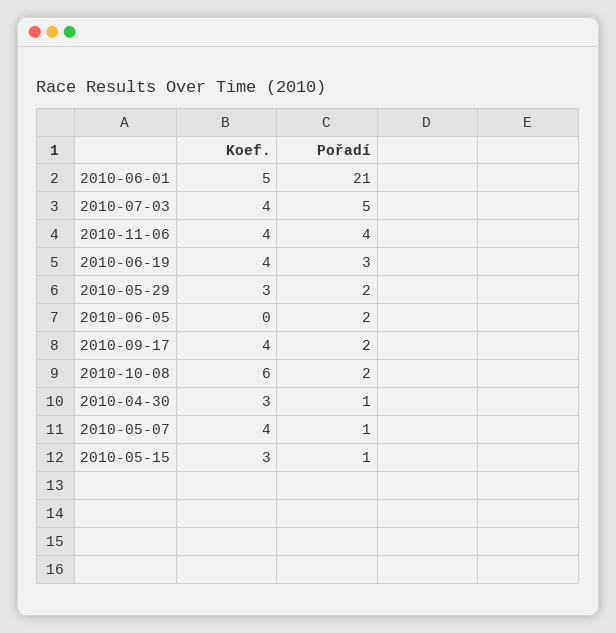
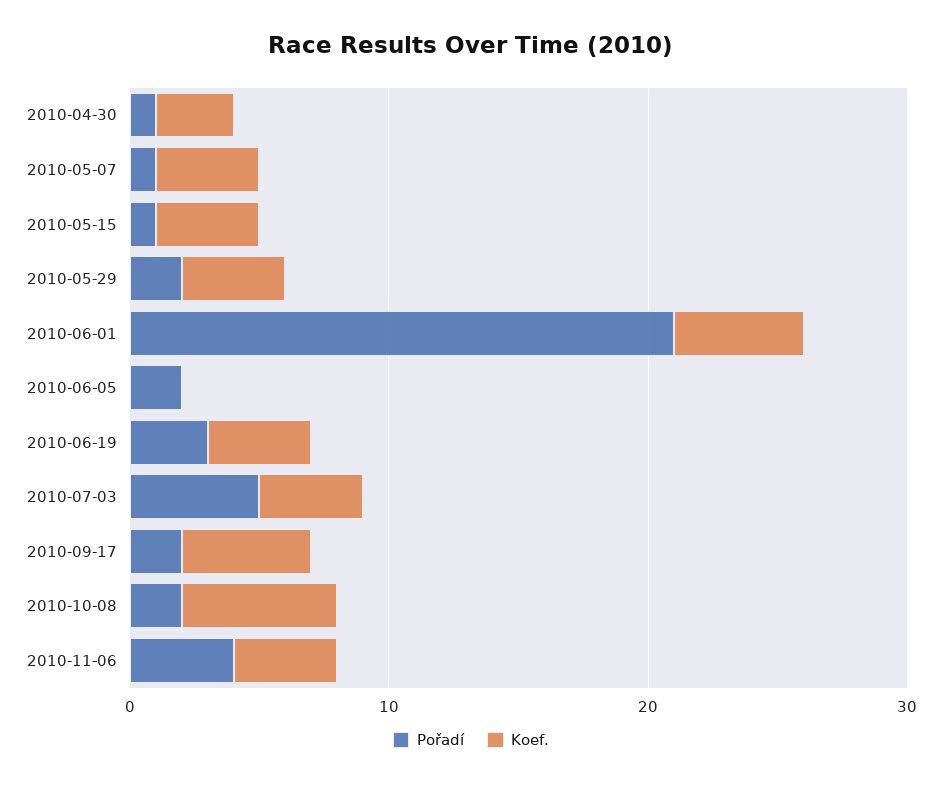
  {
    "Koef.": {
      "2010-06-01": 5,
      "2010-07-03": 4,
      "2010-11-06": 4,
      "2010-06-19": 4,
-     "2010-05-29": 3,
+     "2010-05-29": 4,
      "2010-06-05": 0,
-     "2010-09-17": 4,
+     "2010-09-17": 5,
      "2010-10-08": 6,
      "2010-04-30": 3,
      "2010-05-07": 4,
-     "2010-05-15": 3
+     "2010-05-15": 4
    },
    "Pořadí": {
      "2010-06-01": 21,
      "2010-07-03": 5,
      "2010-11-06": 4,
      "2010-06-19": 3,
      "2010-05-29": 2,
      "2010-06-05": 2,
      "2010-09-17": 2,
      "2010-10-08": 2,
      "2010-04-30": 1,
      "2010-05-07": 1,
      "2010-05-15": 1
    }
  }

